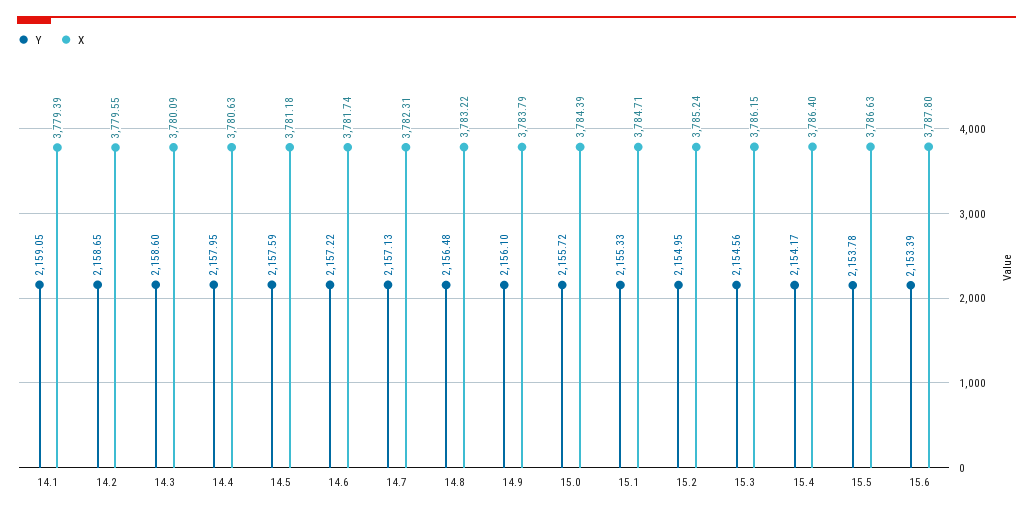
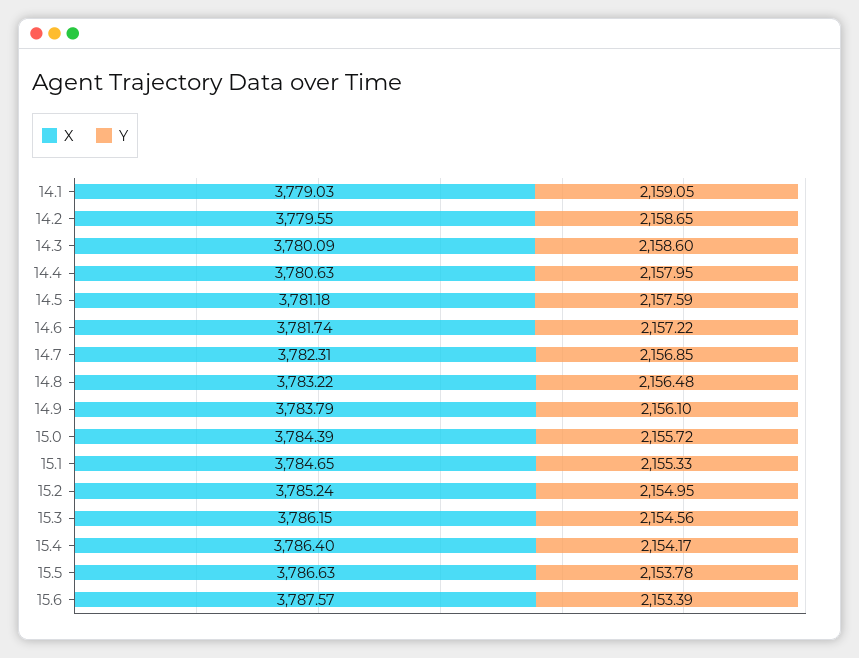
  {
    "Y": {
      "14.1": 2159.05,
      "14.2": 2158.65,
      "14.3": 2158.6,
      "14.4": 2157.95,
      "14.5": 2157.59,
      "14.6": 2157.22,
-     "14.7": 2157.13,
+     "14.7": 2156.85,
      "14.8": 2156.48,
      "14.9": 2156.1,
      "15.0": 2155.72,
      "15.1": 2155.33,
      "15.2": 2154.95,
      "15.3": 2154.56,
      "15.4": 2154.17,
      "15.5": 2153.78,
      "15.6": 2153.39
    },
    "X": {
-     "14.1": 3779.39,
+     "14.1": 3779.03,
      "14.2": 3779.55,
      "14.3": 3780.09,
      "14.4": 3780.63,
      "14.5": 3781.18,
      "14.6": 3781.74,
      "14.7": 3782.31,
      "14.8": 3783.22,
      "14.9": 3783.79,
      "15.0": 3784.39,
-     "15.1": 3784.71,
+     "15.1": 3784.65,
      "15.2": 3785.24,
      "15.3": 3786.15,
      "15.4": 3786.4,
      "15.5": 3786.63,
-     "15.6": 3787.8
+     "15.6": 3787.57
    }
  }

